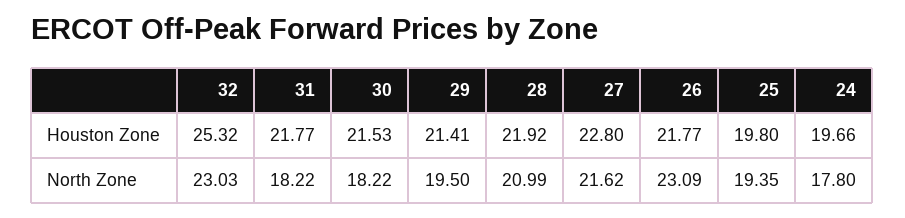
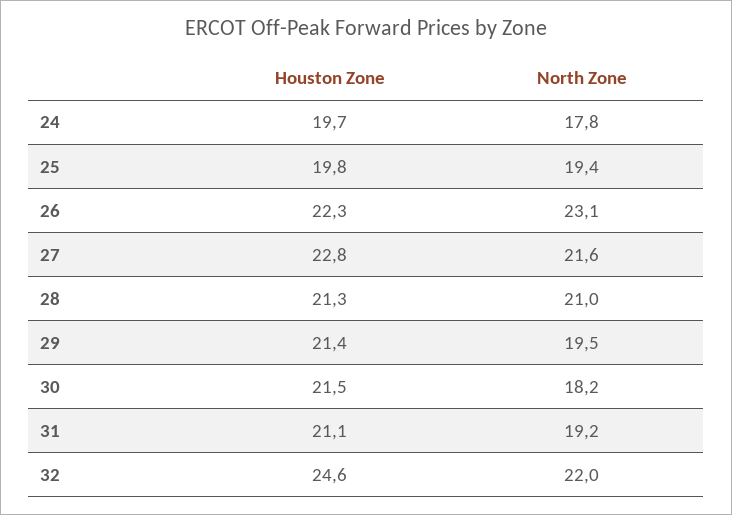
  {
    "32": {
-     "Houston Zone": 25.32,
+     "Houston Zone": 24.6,
-     "North Zone": 23.03
+     "North Zone": 22
    },
    "31": {
-     "Houston Zone": 21.77,
+     "Houston Zone": 21.1,
-     "North Zone": 18.22
+     "North Zone": 19.2
    },
    "30": {
      "Houston Zone": 21.53,
      "North Zone": 18.22
    },
    "29": {
      "Houston Zone": 21.41,
      "North Zone": 19.5
    },
    "28": {
-     "Houston Zone": 21.92,
+     "Houston Zone": 21.3,
      "North Zone": 20.99
    },
    "27": {
      "Houston Zone": 22.8,
      "North Zone": 21.62
    },
    "26": {
-     "Houston Zone": 21.77,
+     "Houston Zone": 22.3,
      "North Zone": 23.09
    },
    "25": {
      "Houston Zone": 19.8,
      "North Zone": 19.35
    },
    "24": {
      "Houston Zone": 19.66,
      "North Zone": 17.8
    }
  }

